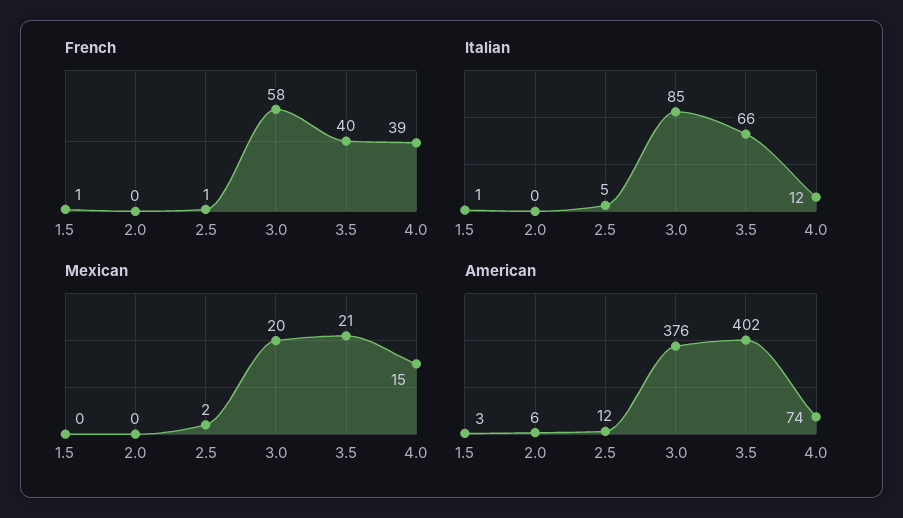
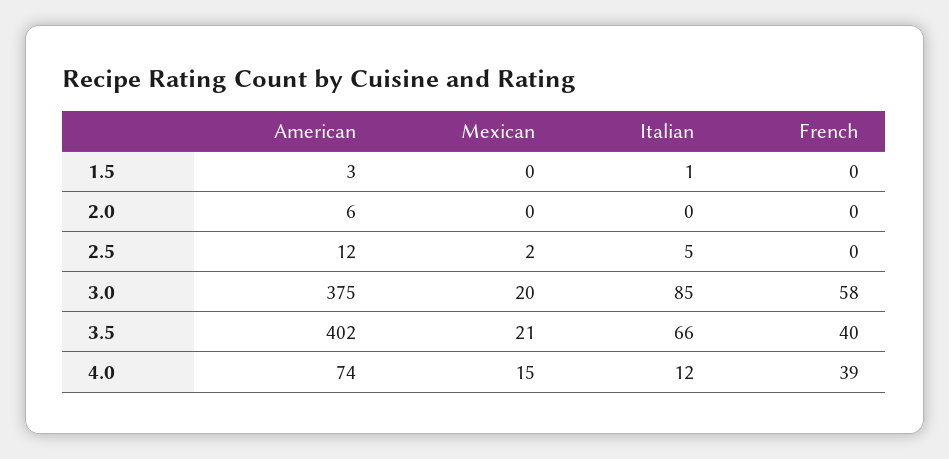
  {
    "French": {
-     "1.5": 1,
+     "1.5": 0,
      "2.0": 0,
-     "2.5": 1,
+     "2.5": 0,
      "3.0": 58,
      "3.5": 40,
      "4.0": 39
    },
    "Italian": {
      "1.5": 1,
      "2.0": 0,
      "2.5": 5,
      "3.0": 85,
      "3.5": 66,
      "4.0": 12
    },
    "Mexican": {
      "1.5": 0,
      "2.0": 0,
      "2.5": 2,
      "3.0": 20,
      "3.5": 21,
      "4.0": 15
    },
    "American": {
      "1.5": 3,
      "2.0": 6,
      "2.5": 12,
-     "3.0": 376,
+     "3.0": 375,
      "3.5": 402,
      "4.0": 74
    }
  }

